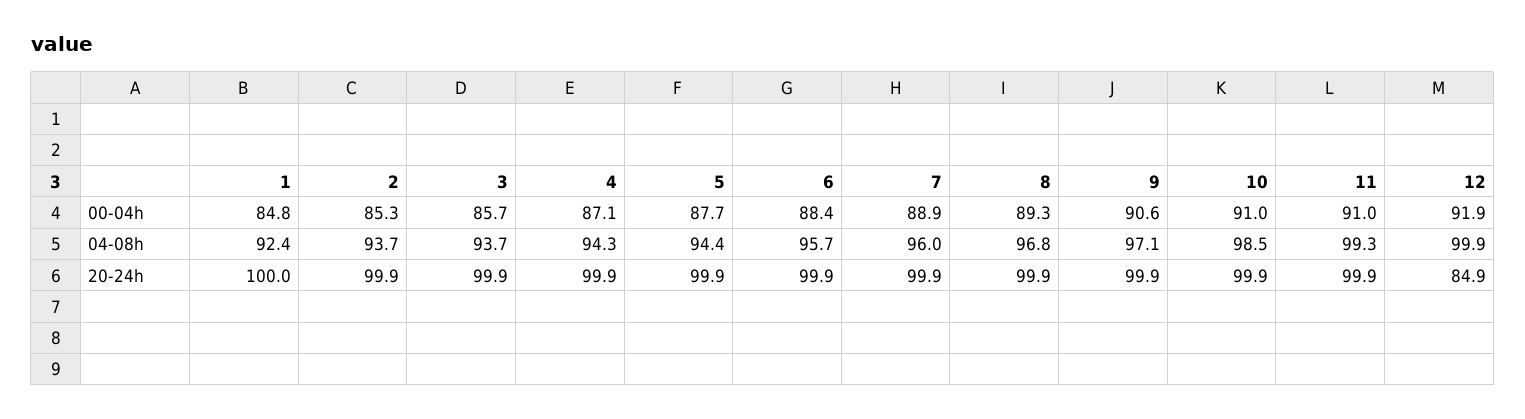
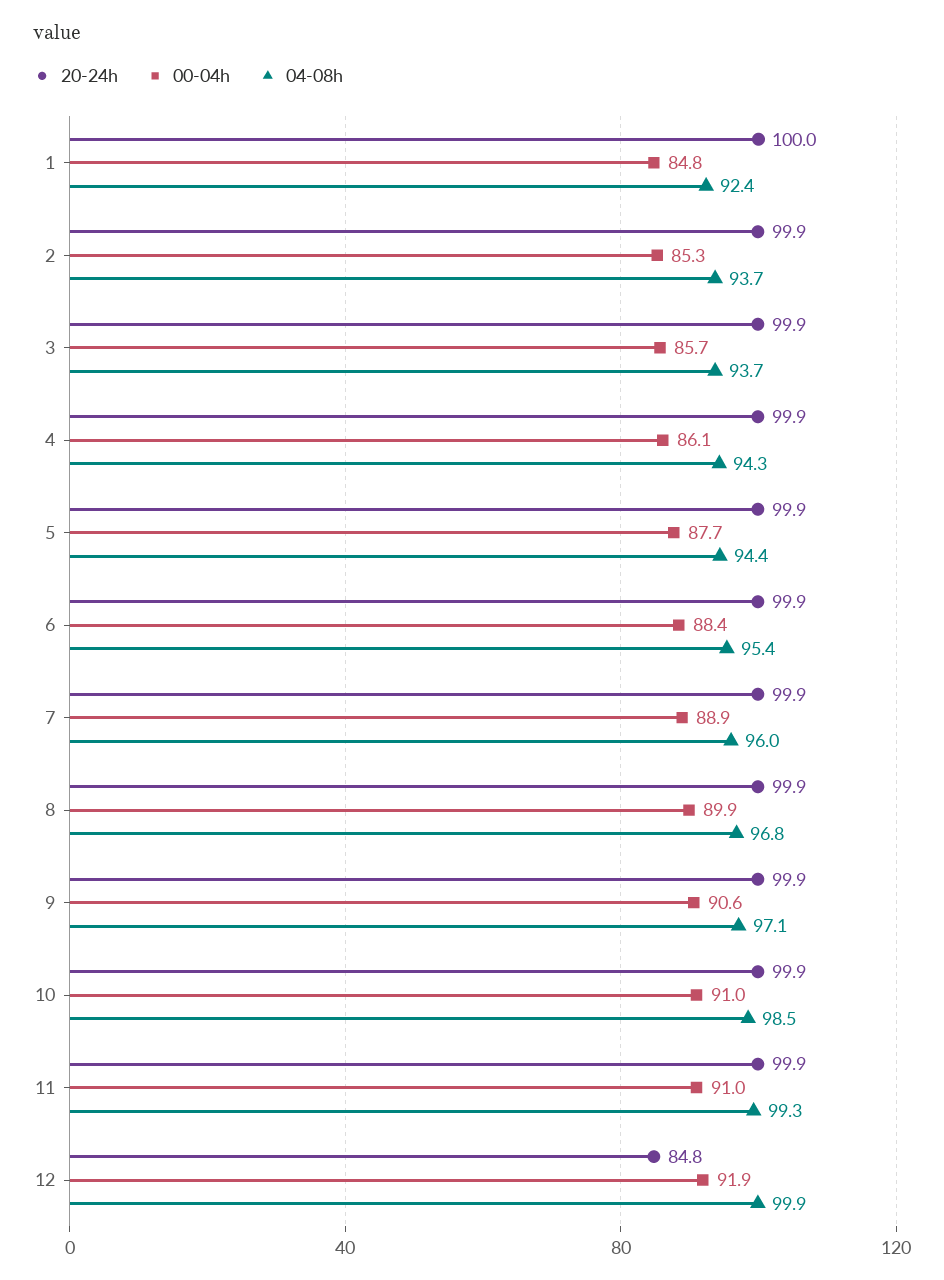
  {
    "00-04h": {
      "1": 84.8,
      "2": 85.3,
      "3": 85.7,
-     "4": 87.1,
+     "4": 86.1,
      "5": 87.7,
      "6": 88.4,
      "7": 88.9,
-     "8": 89.3,
+     "8": 89.9,
      "9": 90.6,
      "10": 91,
      "11": 91,
      "12": 91.9
    },
    "04-08h": {
      "1": 92.4,
      "2": 93.7,
      "3": 93.7,
      "4": 94.3,
      "5": 94.4,
-     "6": 95.7,
+     "6": 95.4,
      "7": 96,
      "8": 96.8,
      "9": 97.1,
      "10": 98.5,
      "11": 99.3,
      "12": 99.9
    },
    "20-24h": {
      "1": 100,
      "2": 99.9,
      "3": 99.9,
      "4": 99.9,
      "5": 99.9,
      "6": 99.9,
      "7": 99.9,
      "8": 99.9,
      "9": 99.9,
      "10": 99.9,
      "11": 99.9,
-     "12": 84.9
+     "12": 84.8
    }
  }

